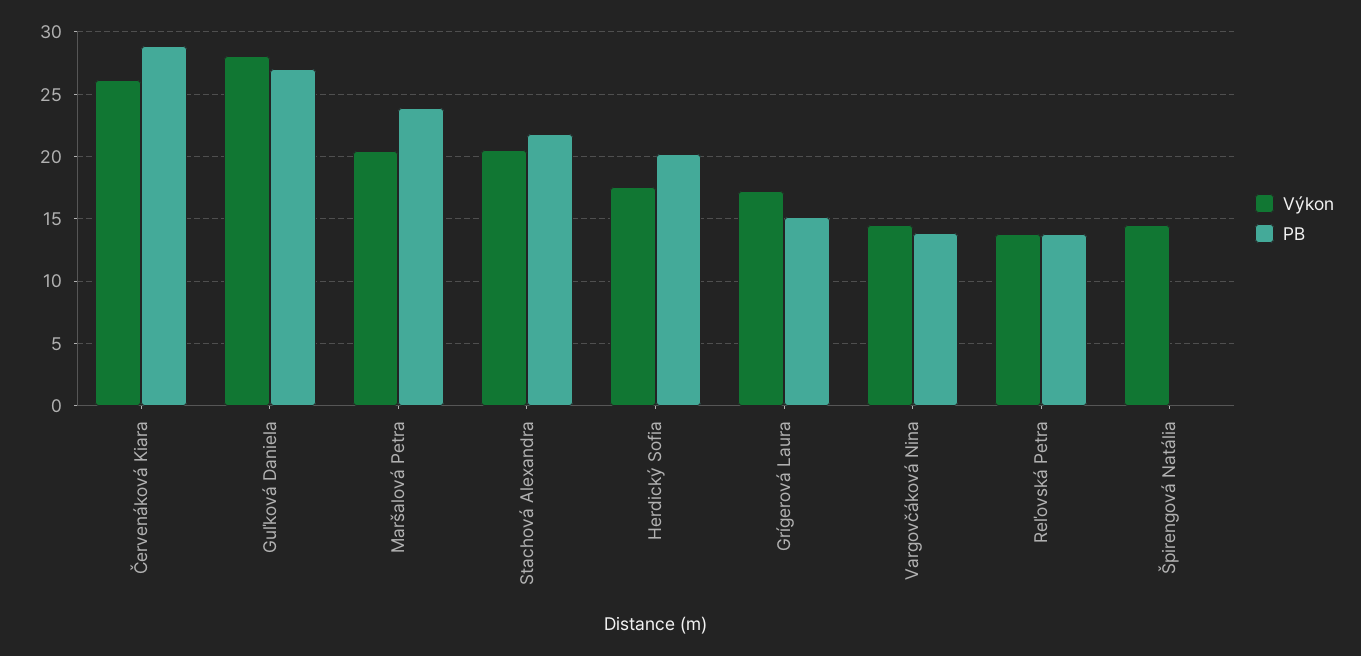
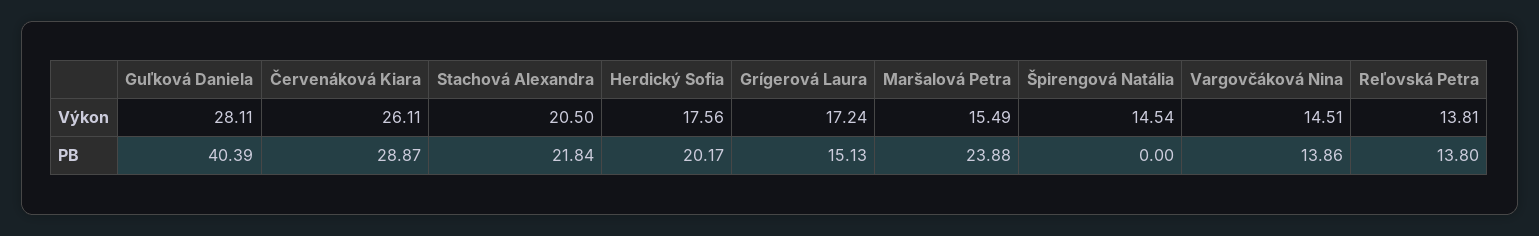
  {
    "Výkon": {
      "Červenáková Kiara": 26.11,
      "Guľková Daniela": 28.11,
-     "Maršalová Petra": 20.5,
+     "Maršalová Petra": 15.49,
      "Stachová Alexandra": 20.5,
      "Herdický Sofia": 17.56,
      "Grígerová Laura": 17.24,
      "Vargovčáková Nina": 14.51,
      "Reľovská Petra": 13.81,
      "Špirengová Natália": 14.54
    },
    "PB": {
      "Červenáková Kiara": 28.87,
-     "Guľková Daniela": 27,
+     "Guľková Daniela": 40.39,
      "Maršalová Petra": 23.88,
      "Stachová Alexandra": 21.84,
      "Herdický Sofia": 20.17,
      "Grígerová Laura": 15.13,
      "Vargovčáková Nina": 13.86,
      "Reľovská Petra": 13.8,
      "Špirengová Natália": 0
    }
  }

